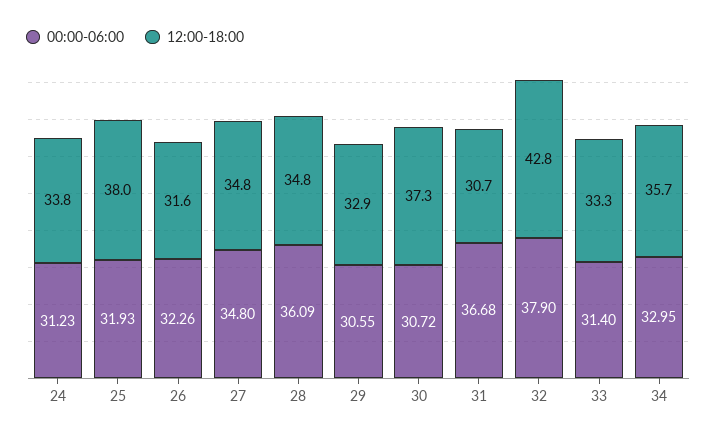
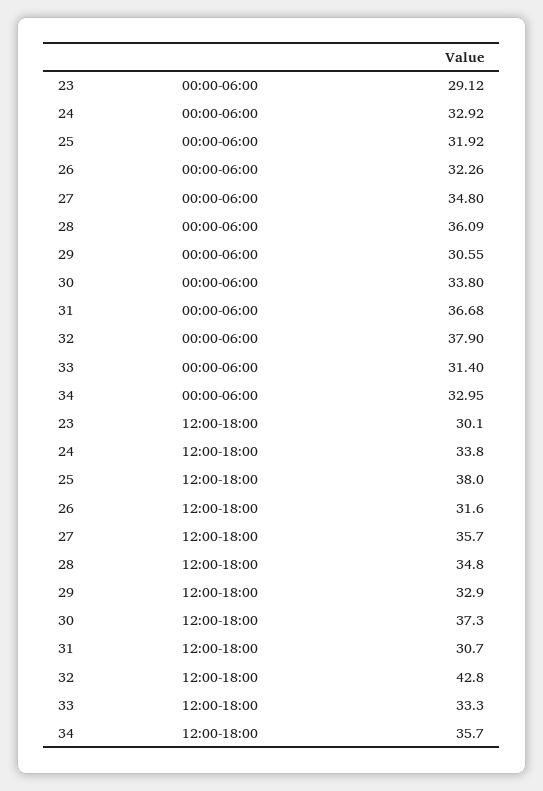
  {
    "00:00-06:00": {
-     "24": 31.23,
+     "24": 32.92,
-     "25": 31.93,
+     "25": 31.92,
      "26": 32.26,
      "27": 34.8,
      "28": 36.09,
      "29": 30.55,
-     "30": 30.72,
+     "30": 33.8,
      "31": 36.68,
      "32": 37.9,
      "33": 31.4,
-     "34": 32.95
+     "34": 32.95,
+     "23": 29.12
    },
    "12:00-18:00": {
      "24": 33.8,
      "25": 38,
      "26": 31.6,
-     "27": 34.8,
+     "27": 35.7,
      "28": 34.8,
      "29": 32.9,
      "30": 37.3,
      "31": 30.7,
      "32": 42.8,
      "33": 33.3,
-     "34": 35.7
+     "34": 35.7,
+     "23": 30.1
    }
  }

